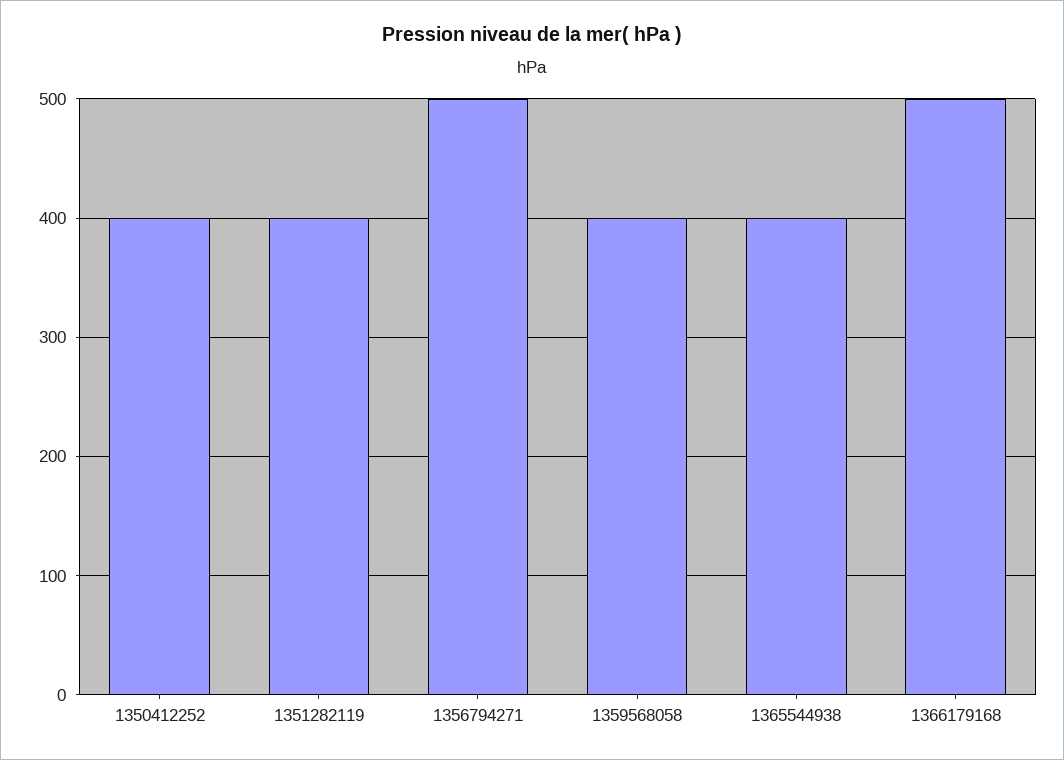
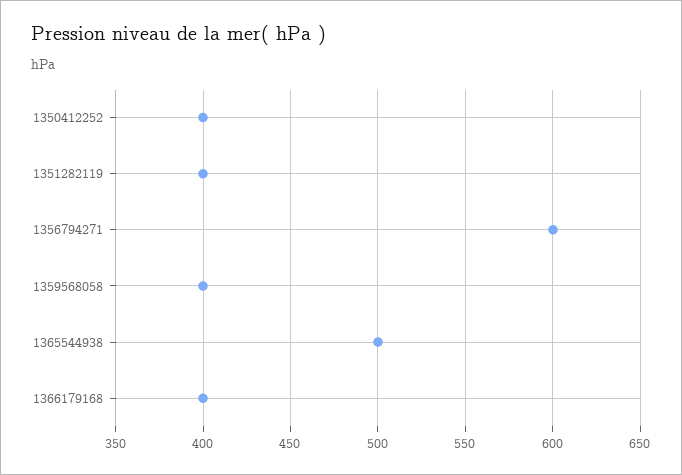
  {
    "1350412252": 400,
    "1351282119": 400,
-   "1356794271": 500,
+   "1356794271": 600,
    "1359568058": 400,
-   "1365544938": 400,
+   "1365544938": 500,
-   "1366179168": 500
+   "1366179168": 400
  }

